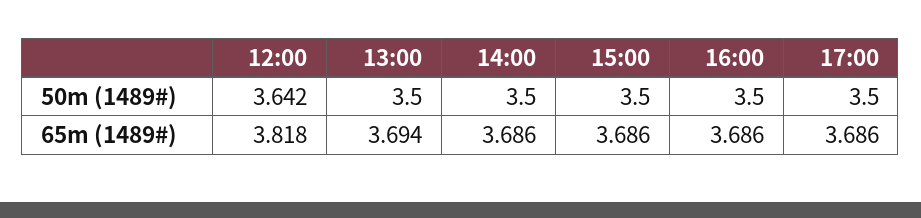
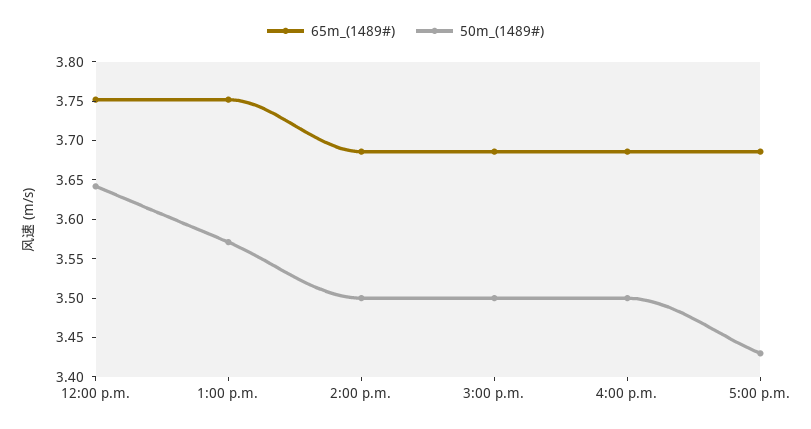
  {
    "50m (1489#)": {
      "12:00": 3.642,
-     "13:00": 3.5,
+     "13:00": 3.575,
      "14:00": 3.5,
      "15:00": 3.5,
      "16:00": 3.5,
-     "17:00": 3.5
+     "17:00": 3.425
    },
    "65m (1489#)": {
-     "12:00": 3.818,
+     "12:00": 3.75,
-     "13:00": 3.694,
+     "13:00": 3.75,
      "14:00": 3.686,
      "15:00": 3.686,
      "16:00": 3.686,
      "17:00": 3.686
    }
  }

